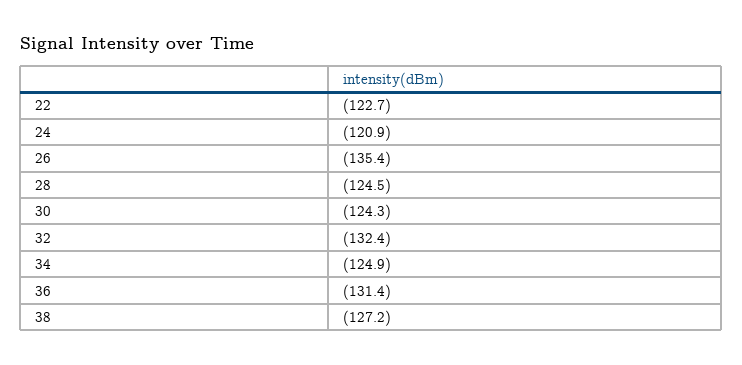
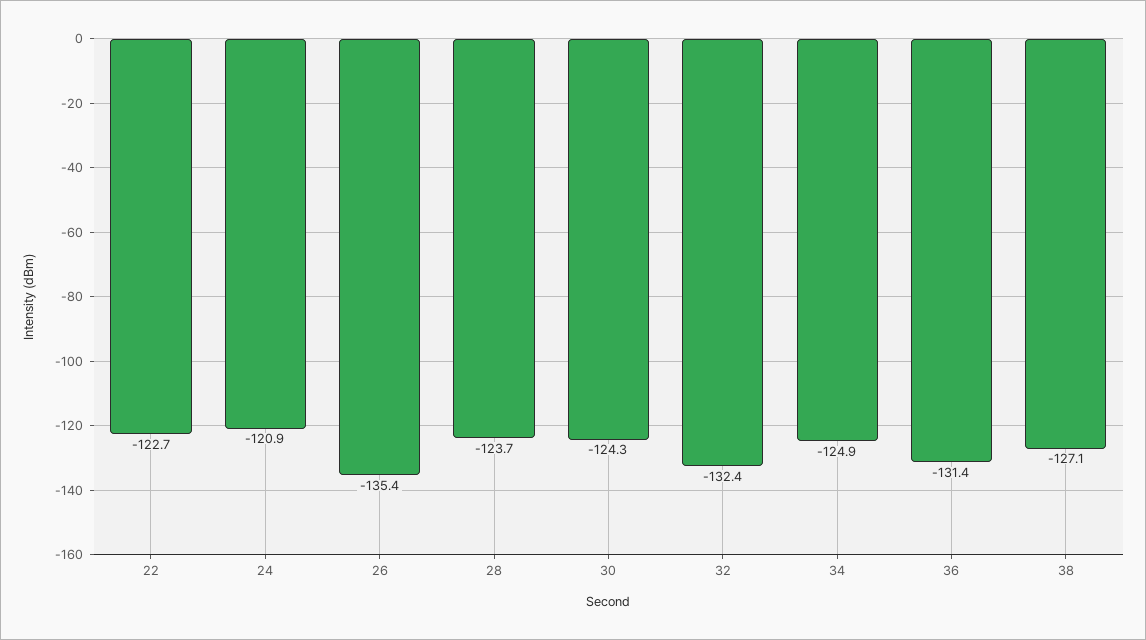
  {
    "22": -122.7,
    "24": -120.9,
    "26": -135.4,
-   "28": -124.5,
+   "28": -123.7,
    "30": -124.3,
    "32": -132.4,
    "34": -124.9,
    "36": -131.4,
-   "38": -127.2
+   "38": -127.1
  }

